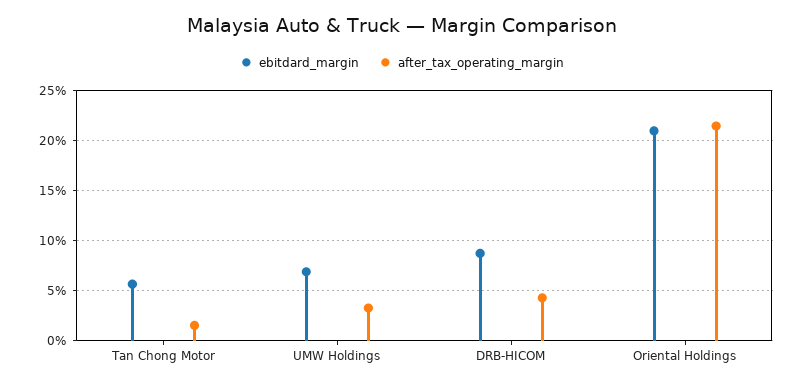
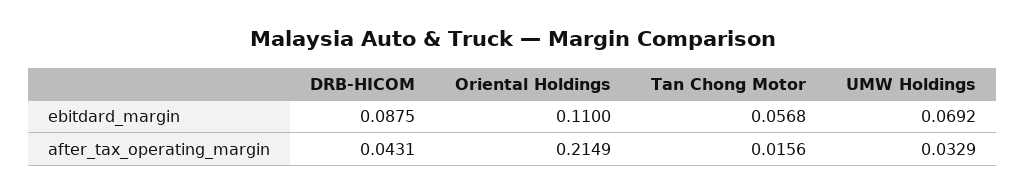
  {
    "ebitdard_margin": {
      "Tan Chong Motor": 0.0568,
      "UMW Holdings": 0.0692,
      "DRB-HICOM": 0.0875,
-     "Oriental Holdings": 0.21
+     "Oriental Holdings": 0.11
    },
    "after_tax_operating_margin": {
      "Tan Chong Motor": 0.0156,
      "UMW Holdings": 0.0329,
      "DRB-HICOM": 0.0431,
      "Oriental Holdings": 0.2149
    }
  }

